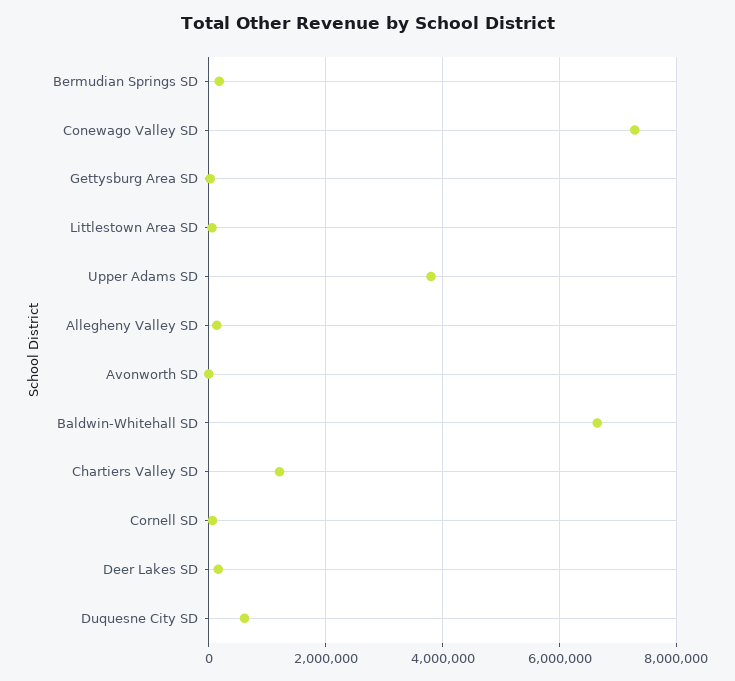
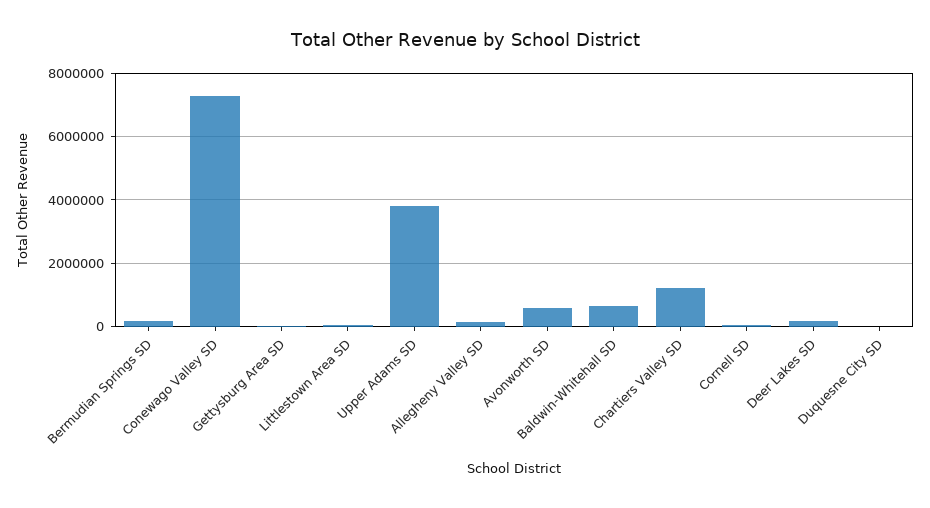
  {
    "Bermudian Springs SD": 200000,
    "Conewago Valley SD": 7200000,
    "Gettysburg Area SD": 0,
    "Littlestown Area SD": 0,
    "Upper Adams SD": 3800000,
    "Allegheny Valley SD": 200000,
-   "Avonworth SD": 0,
+   "Avonworth SD": 600000,
-   "Baldwin-Whitehall SD": 6600000,
+   "Baldwin-Whitehall SD": 600000,
    "Chartiers Valley SD": 1200000,
    "Cornell SD": 0,
    "Deer Lakes SD": 200000,
-   "Duquesne City SD": 600000
+   "Duquesne City SD": 0
  }

